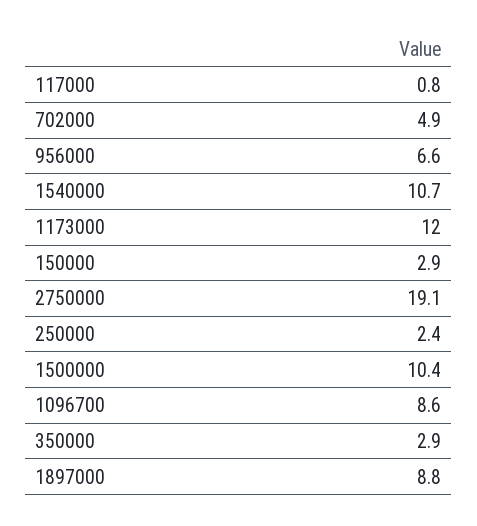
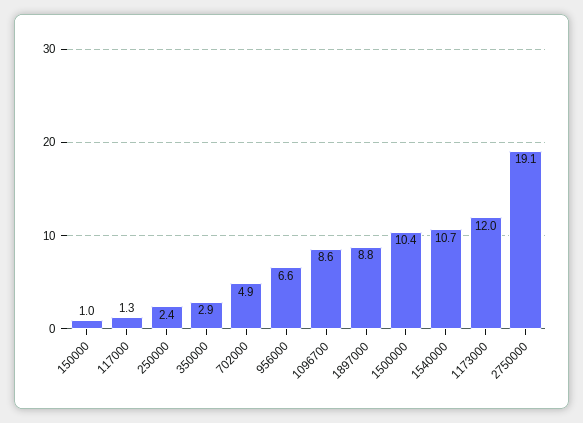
  {
-   "117000": 0.8,
+   "117000": 1.3,
    "702000": 4.9,
    "956000": 6.6,
    "1540000": 10.7,
    "1173000": 12,
-   "150000": 2.9,
+   "150000": 1,
    "2750000": 19.1,
    "250000": 2.4,
    "1500000": 10.4,
    "1096700": 8.6,
    "350000": 2.9,
    "1897000": 8.8
  }

